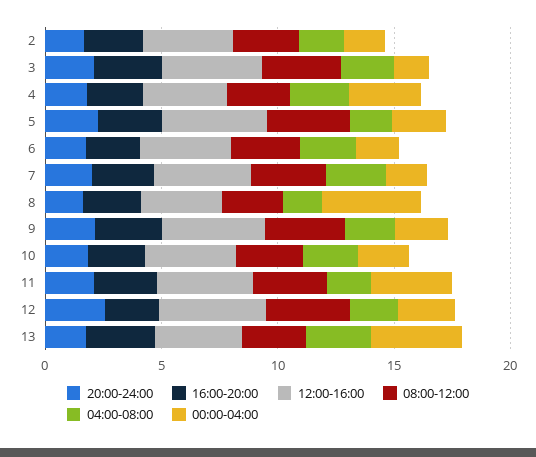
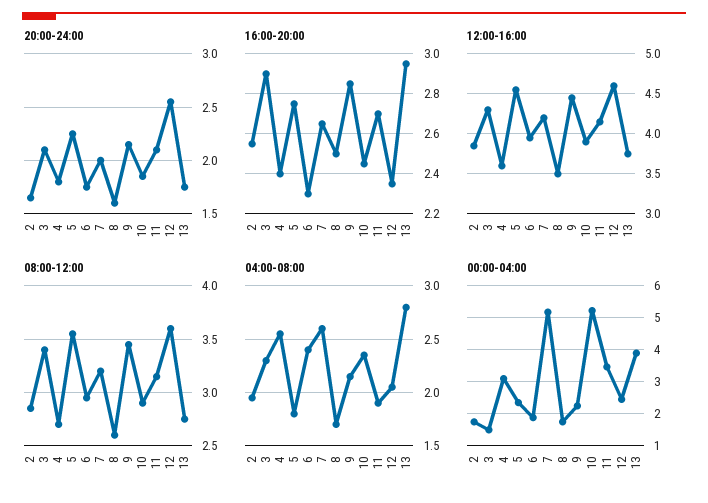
  {
    "20:00-24:00": {
      "2": 1.7,
      "3": 2.1,
      "4": 1.8,
      "5": 2.3,
      "6": 1.8,
      "7": 2,
      "8": 1.6,
      "9": 2.2,
      "10": 1.9,
      "11": 2.1,
      "12": 2.6,
      "13": 1.8
    },
    "16:00-20:00": {
      "2": 2.55,
      "3": 2.9,
      "4": 2.4,
      "5": 2.75,
      "6": 2.3,
      "7": 2.65,
      "8": 2.5,
      "9": 2.85,
      "10": 2.45,
      "11": 2.7,
      "12": 2.35,
      "13": 2.95
    },
    "12:00-16:00": {
      "2": 3.9,
      "3": 4.3,
      "4": 3.6,
      "5": 4.6,
      "6": 4,
      "7": 4.2,
      "8": 3.5,
      "9": 4.5,
      "10": 3.9,
      "11": 4.2,
      "12": 4.6,
      "13": 3.8
    },
    "08:00-12:00": {
      "2": 2.9,
      "3": 3.4,
      "4": 2.7,
      "5": 3.6,
      "6": 3,
      "7": 3.2,
      "8": 2.6,
      "9": 3.5,
      "10": 2.9,
      "11": 3.2,
      "12": 3.6,
      "13": 2.8
    },
    "04:00-08:00": {
      "2": 2,
      "3": 2.3,
      "4": 2.6,
      "5": 1.8,
      "6": 2.4,
      "7": 2.6,
      "8": 1.7,
      "9": 2.2,
      "10": 2.4,
      "11": 1.9,
      "12": 2.1,
      "13": 2.8
    },
    "00:00-04:00": {
      "2": 1.8,
      "3": 1.6,
      "4": 3.2,
      "5": 2.4,
      "6": 1.8,
-     "7": 2,
+     "7": 5.2,
-     "8": 4,
+     "8": 1.8,
      "9": 2.2,
-     "10": 2,
+     "10": 5.2,
      "11": 3.4,
      "12": 2.4,
      "13": 4
    }
  }

